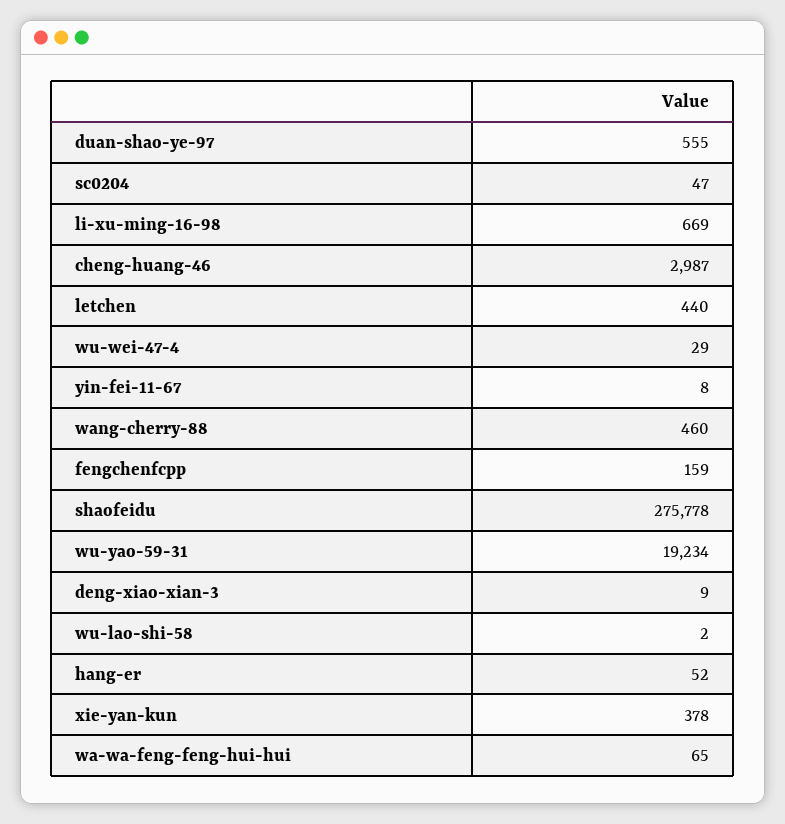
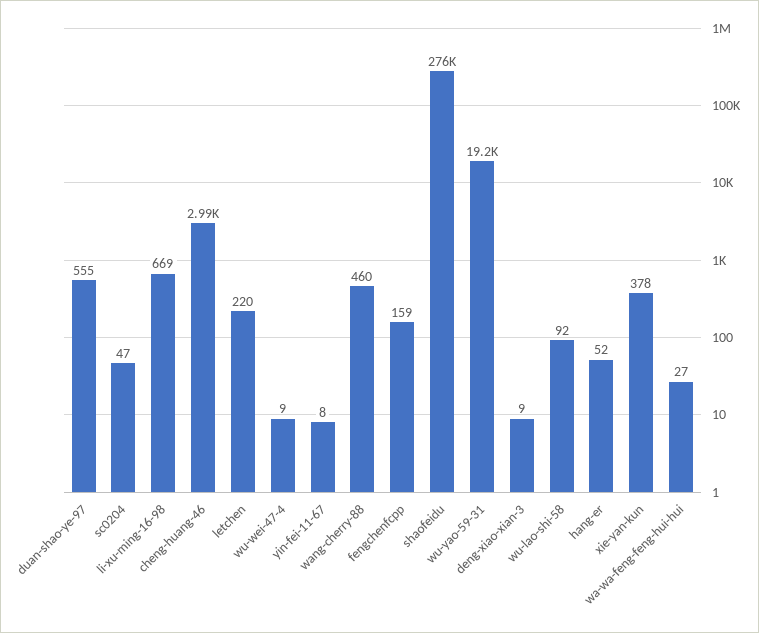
  {
    "duan-shao-ye-97": 555,
    "sc0204": 47,
    "li-xu-ming-16-98": 669,
    "cheng-huang-46": 2987,
-   "letchen": 440,
+   "letchen": 220,
-   "wu-wei-47-4": 29,
+   "wu-wei-47-4": 9,
    "yin-fei-11-67": 8,
    "wang-cherry-88": 460,
    "fengchenfcpp": 159,
    "shaofeidu": 275778,
    "wu-yao-59-31": 19234,
    "deng-xiao-xian-3": 9,
-   "wu-lao-shi-58": 2,
+   "wu-lao-shi-58": 92,
    "hang-er": 52,
    "xie-yan-kun": 378,
-   "wa-wa-feng-feng-hui-hui": 65
+   "wa-wa-feng-feng-hui-hui": 27
  }

